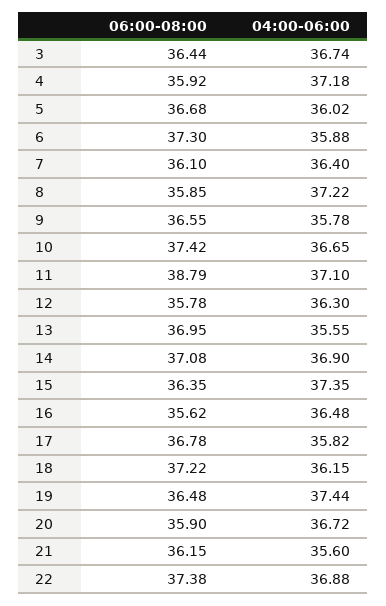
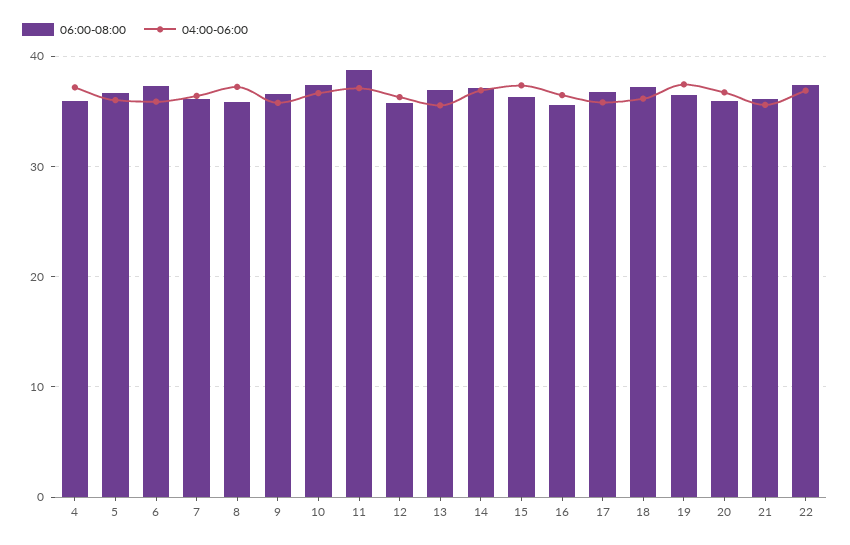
  {
    "06:00-08:00": {
-     "3": 36.44,
      "4": 35.92,
      "5": 36.68,
      "6": 37.3,
      "7": 36.1,
      "8": 35.85,
      "9": 36.55,
      "10": 37.42,
      "11": 38.79,
      "12": 35.78,
      "13": 36.95,
      "14": 37.08,
      "15": 36.35,
      "16": 35.62,
      "17": 36.78,
      "18": 37.22,
      "19": 36.48,
      "20": 35.9,
      "21": 36.15,
      "22": 37.38
    },
    "04:00-06:00": {
-     "3": 36.74,
      "4": 37.18,
      "5": 36.02,
      "6": 35.88,
      "7": 36.4,
      "8": 37.22,
      "9": 35.78,
      "10": 36.65,
      "11": 37.1,
      "12": 36.3,
      "13": 35.55,
      "14": 36.9,
      "15": 37.35,
      "16": 36.48,
      "17": 35.82,
      "18": 36.15,
      "19": 37.44,
      "20": 36.72,
      "21": 35.6,
      "22": 36.88
    }
  }

